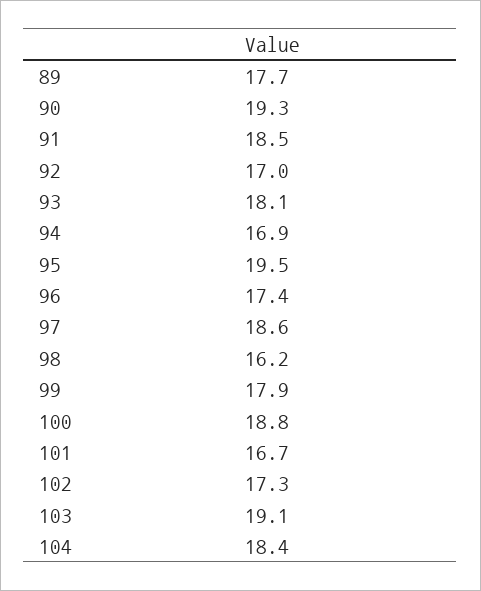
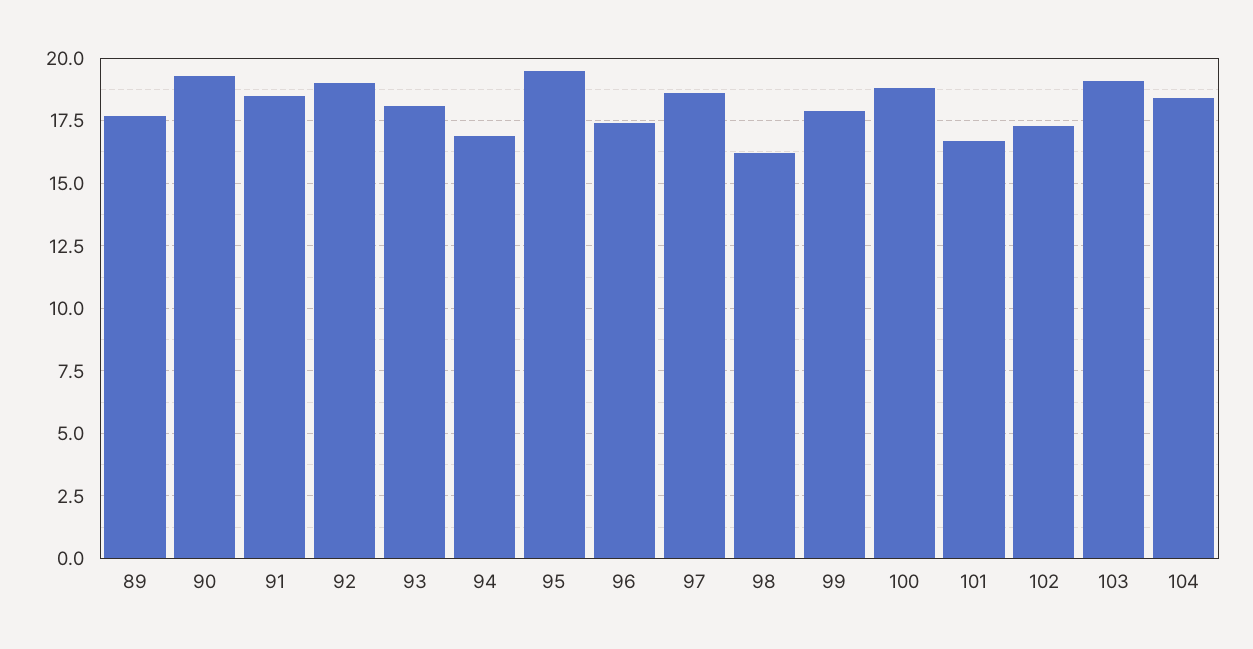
  {
    "89": 17.7,
    "90": 19.3,
    "91": 18.5,
-   "92": 17,
+   "92": 19,
    "93": 18.1,
    "94": 16.9,
    "95": 19.5,
    "96": 17.4,
    "97": 18.6,
    "98": 16.2,
    "99": 17.9,
    "100": 18.8,
    "101": 16.7,
    "102": 17.3,
    "103": 19.1,
    "104": 18.4
  }

